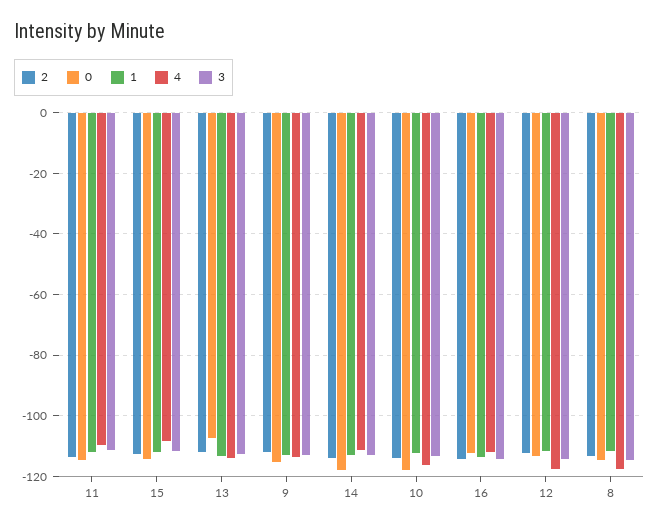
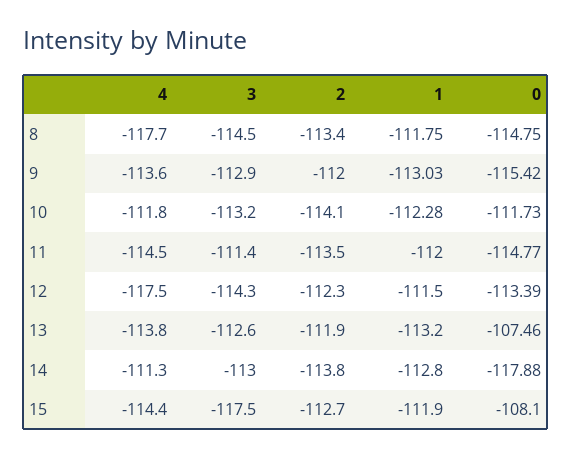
  {
    "2": {
      "11": -113.5,
      "15": -112.7,
      "13": -111.9,
      "9": -112,
      "14": -113.8,
      "10": -114.1,
-     "16": -114,
      "12": -112.3,
      "8": -113.4
    },
    "0": {
      "11": -114.77,
-     "15": -114,
+     "15": -108.1,
      "13": -107.46,
      "9": -115.42,
      "14": -117.88,
-     "10": -118,
+     "10": -111.73,
-     "16": -112,
      "12": -113.39,
      "8": -114.75
    },
    "1": {
      "11": -112,
      "15": -111.9,
      "13": -113.2,
      "9": -113.03,
      "14": -112.8,
      "10": -112.28,
-     "16": -114,
      "12": -111.5,
      "8": -111.75
    },
    "4": {
-     "11": -110,
+     "11": -114.5,
-     "15": -108,
+     "15": -114.4,
      "13": -113.8,
      "9": -113.6,
      "14": -111.3,
-     "10": -116,
+     "10": -111.8,
-     "16": -112,
      "12": -117.5,
      "8": -117.7
    },
    "3": {
      "11": -111.4,
-     "15": -112,
+     "15": -117.5,
      "13": -112.6,
      "9": -112.9,
      "14": -113,
      "10": -113.2,
-     "16": -114,
      "12": -114.3,
      "8": -114.5
    }
  }

